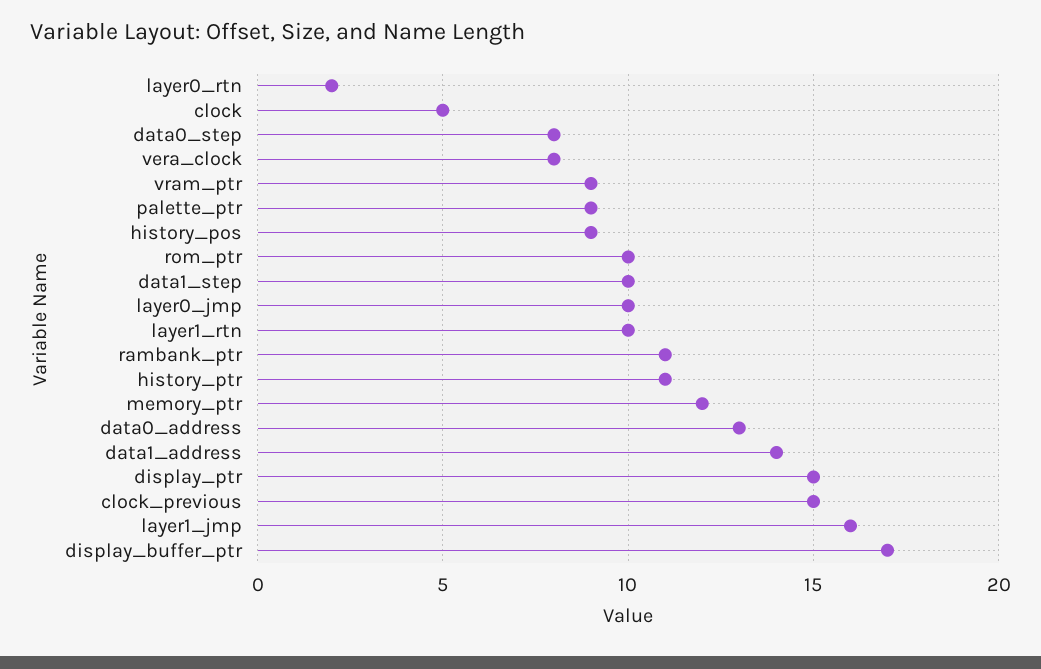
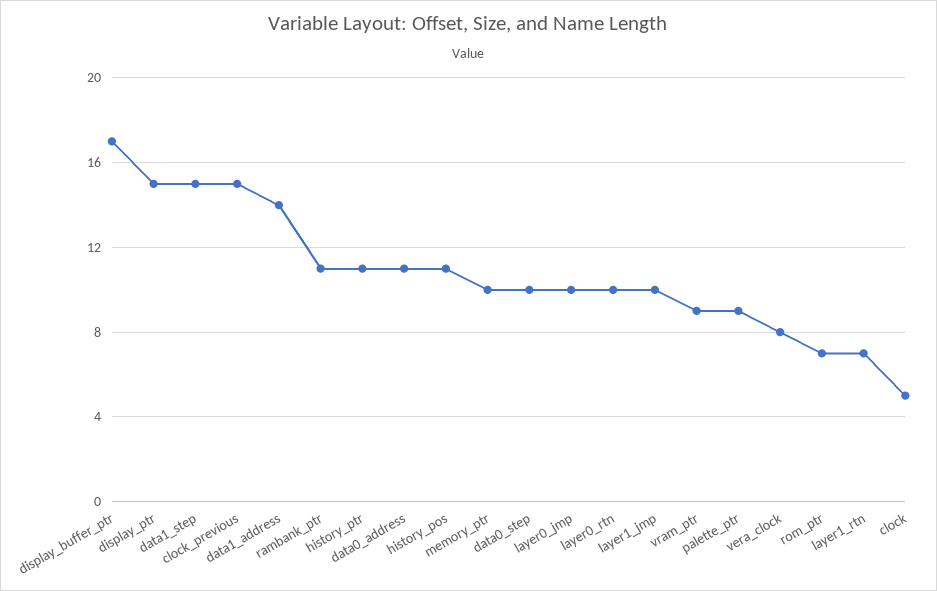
  {
-   "layer0_rtn": 2,
+   "layer0_rtn": 10,
    "clock": 5,
-   "data0_step": 8,
+   "data0_step": 10,
    "vera_clock": 8,
    "vram_ptr": 9,
    "palette_ptr": 9,
-   "history_pos": 9,
+   "history_pos": 11,
-   "rom_ptr": 10,
+   "rom_ptr": 7,
-   "data1_step": 10,
+   "data1_step": 15,
    "layer0_jmp": 10,
-   "layer1_rtn": 10,
+   "layer1_rtn": 7,
    "rambank_ptr": 11,
    "history_ptr": 11,
-   "memory_ptr": 12,
+   "memory_ptr": 10,
-   "data0_address": 13,
+   "data0_address": 11,
    "data1_address": 14,
    "display_ptr": 15,
    "clock_previous": 15,
-   "layer1_jmp": 16,
+   "layer1_jmp": 10,
    "display_buffer_ptr": 17
  }

